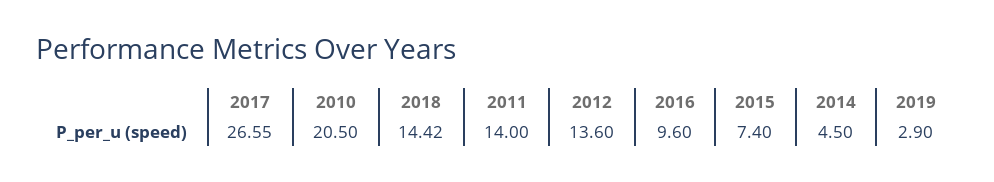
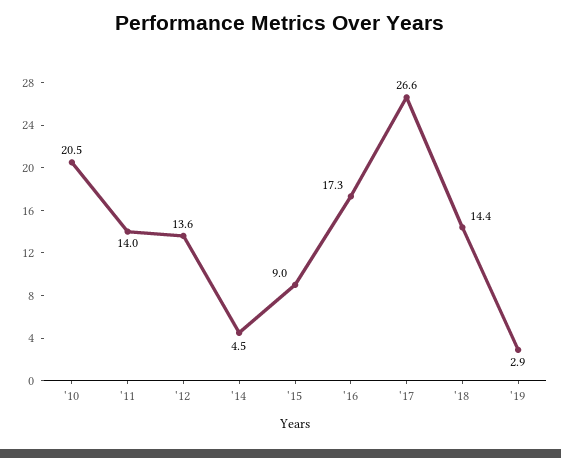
  {
    "2017": 26.55,
    "2010": 20.5,
    "2018": 14.42,
    "2011": 14,
    "2012": 13.6,
-   "2016": 9.6,
+   "2016": 17.3,
-   "2015": 7.4,
+   "2015": 9,
    "2014": 4.5,
    "2019": 2.9
  }

